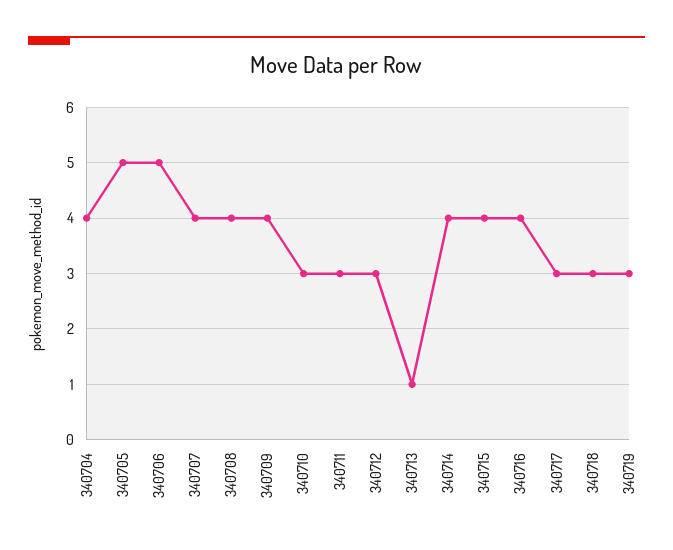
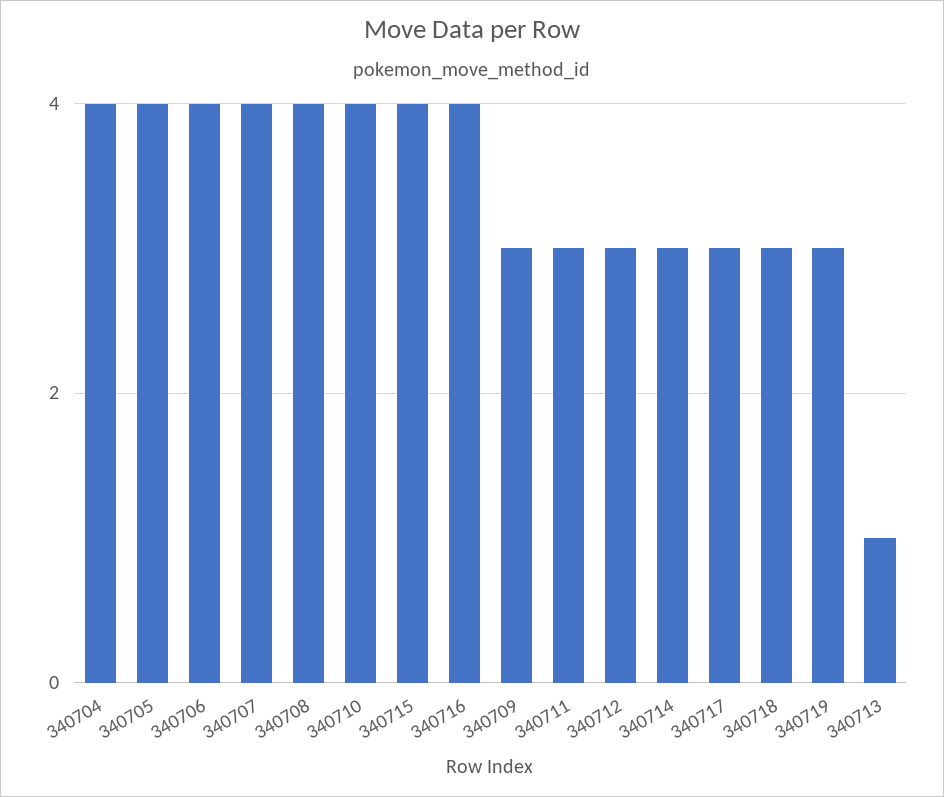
  {
    "340704": 4,
-   "340705": 5,
+   "340705": 4,
-   "340706": 5,
+   "340706": 4,
    "340707": 4,
    "340708": 4,
-   "340709": 4,
+   "340709": 3,
-   "340710": 3,
+   "340710": 4,
    "340711": 3,
    "340712": 3,
    "340713": 1,
-   "340714": 4,
+   "340714": 3,
    "340715": 4,
    "340716": 4,
    "340717": 3,
    "340718": 3,
    "340719": 3
  }

